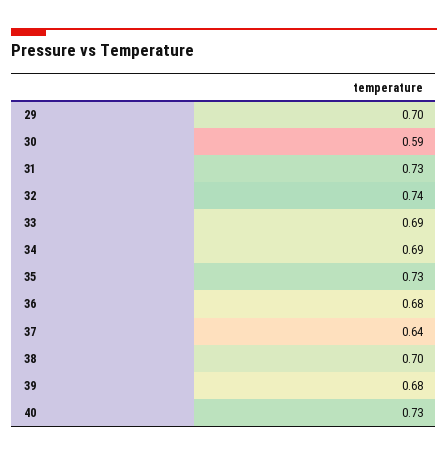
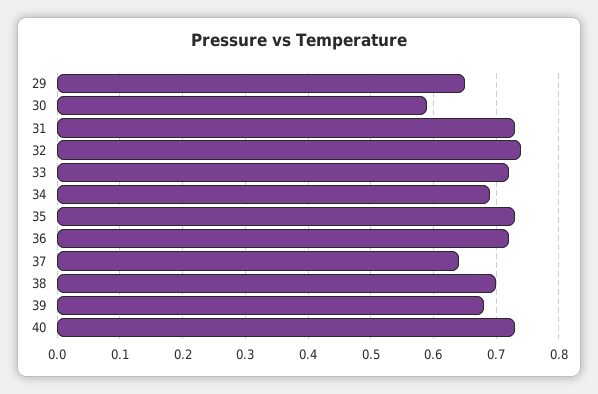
  {
-   "29": 0.7,
+   "29": 0.65,
    "30": 0.59,
    "31": 0.73,
    "32": 0.74,
-   "33": 0.69,
+   "33": 0.72,
    "34": 0.69,
    "35": 0.73,
-   "36": 0.68,
+   "36": 0.72,
    "37": 0.64,
    "38": 0.7,
    "39": 0.68,
    "40": 0.73
  }

